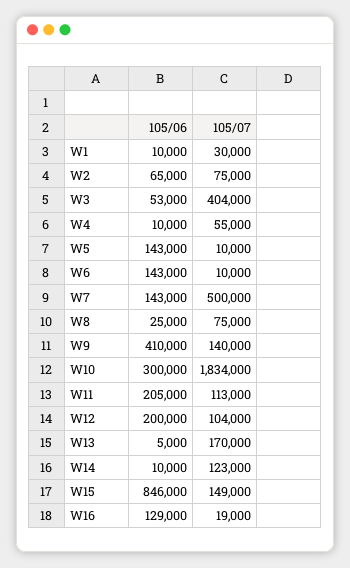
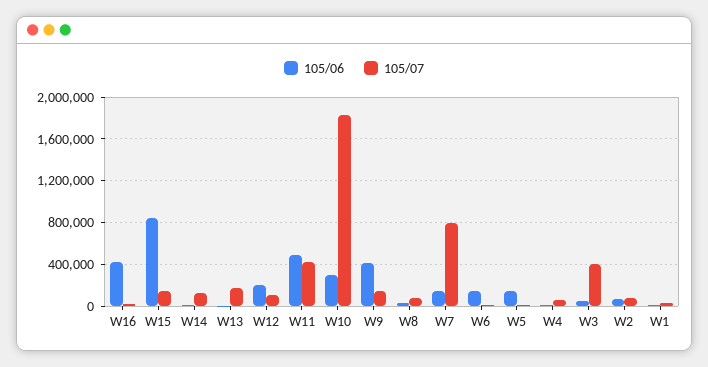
  {
    "105/06": {
      "W1": 10000,
      "W2": 65000,
      "W3": 53000,
      "W4": 10000,
      "W5": 143000,
      "W6": 143000,
      "W7": 143000,
      "W8": 25000,
      "W9": 410000,
      "W10": 300000,
-     "W11": 205000,
+     "W11": 500000,
      "W12": 200000,
      "W13": 5000,
      "W14": 10000,
      "W15": 846000,
-     "W16": 129000
+     "W16": 400000
    },
    "105/07": {
      "W1": 30000,
      "W2": 75000,
      "W3": 404000,
      "W4": 55000,
      "W5": 10000,
      "W6": 10000,
-     "W7": 500000,
+     "W7": 800000,
      "W8": 75000,
      "W9": 140000,
      "W10": 1834000,
-     "W11": 113000,
+     "W11": 400000,
      "W12": 104000,
      "W13": 170000,
      "W14": 123000,
      "W15": 149000,
      "W16": 19000
    }
  }

